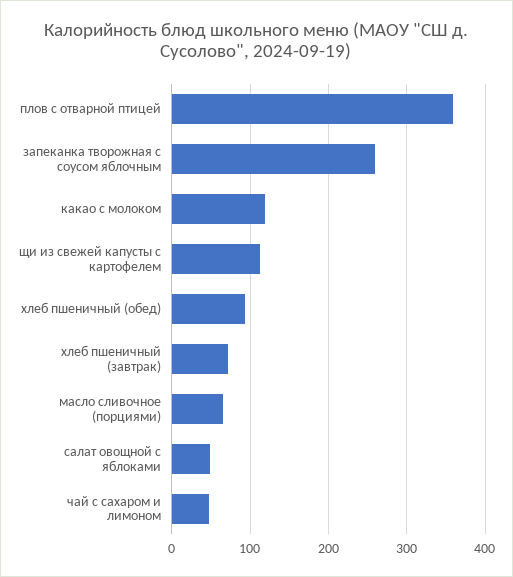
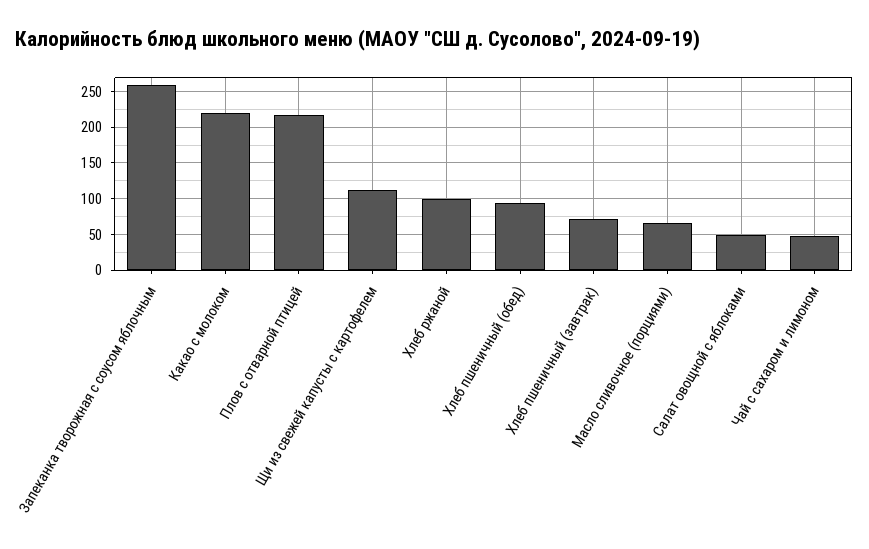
  {
-   "плов с отварной птицей": 360,
+   "плов с отварной птицей": 220,
    "запеканка творожная с соусом яблочным": 260,
-   "какао с молоком": 120,
+   "какао с молоком": 220,
    "щи из свежей капусты с картофелем": 110,
    "хлеб пшеничный (обед)": 90,
    "хлеб пшеничный (завтрак)": 70,
    "масло сливочное (порциями)": 70,
    "салат овощной с яблоками": 50,
-   "чай с сахаром и лимоном": 50
+   "чай с сахаром и лимоном": 50,
+   "Хлеб ржаной": 100
  }

